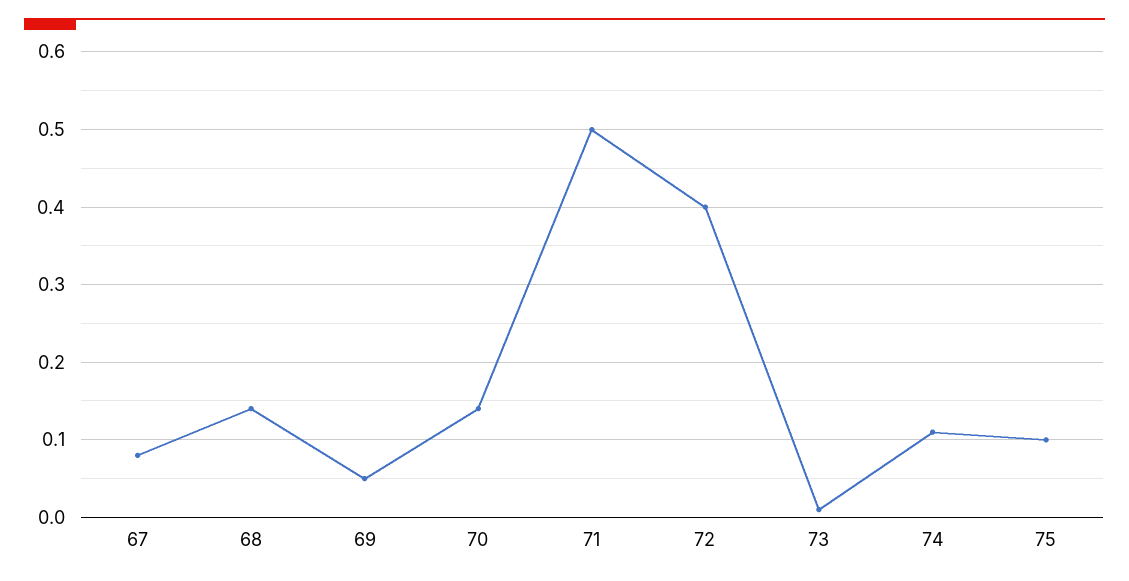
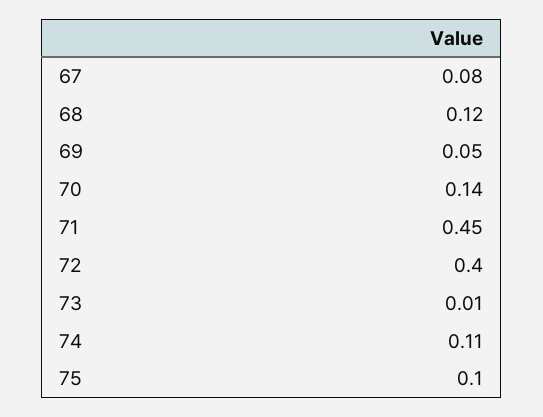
  {
    "67": 0.08,
-   "68": 0.14,
+   "68": 0.12,
    "69": 0.05,
    "70": 0.14,
-   "71": 0.5,
+   "71": 0.45,
    "72": 0.4,
    "73": 0.01,
    "74": 0.11,
    "75": 0.1
  }

